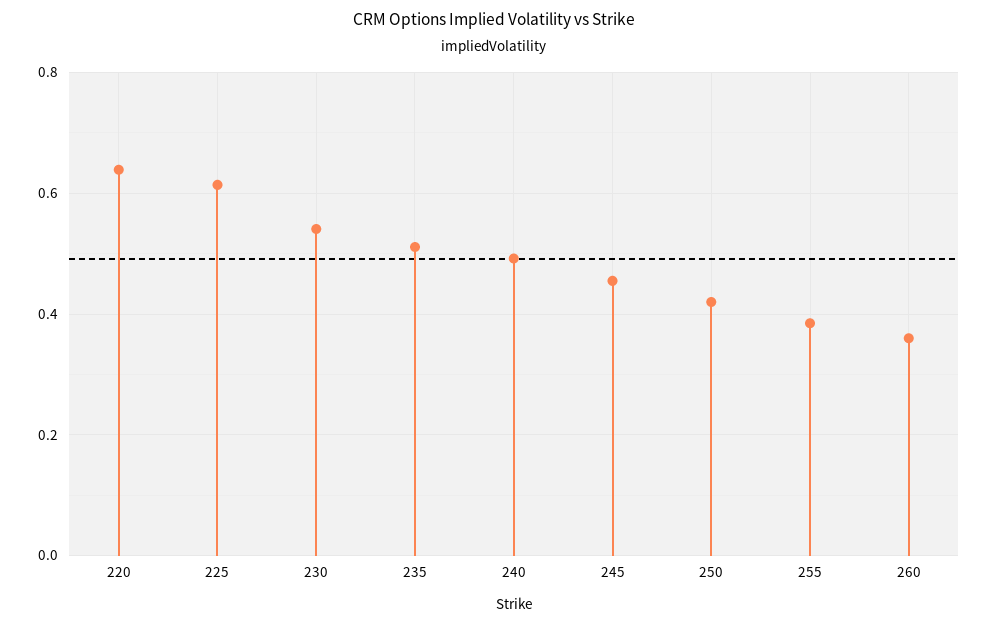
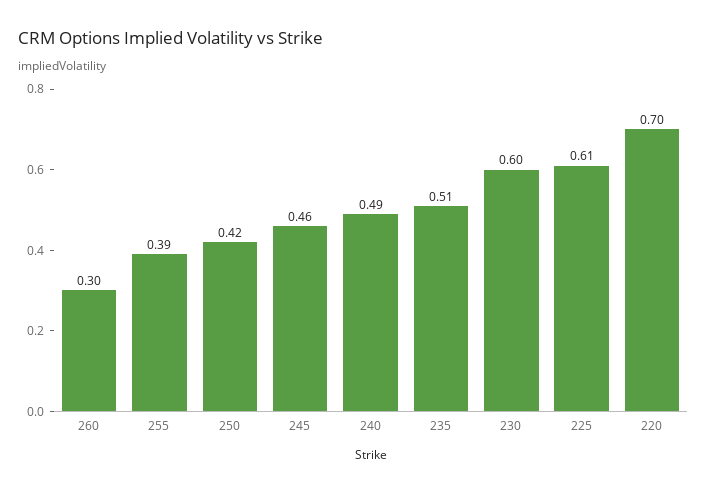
  {
-   "220": 0.64,
+   "220": 0.7,
    "225": 0.61,
-   "230": 0.54,
+   "230": 0.6,
    "235": 0.51,
    "240": 0.49,
    "245": 0.46,
    "250": 0.42,
    "255": 0.39,
-   "260": 0.36
+   "260": 0.3
  }

